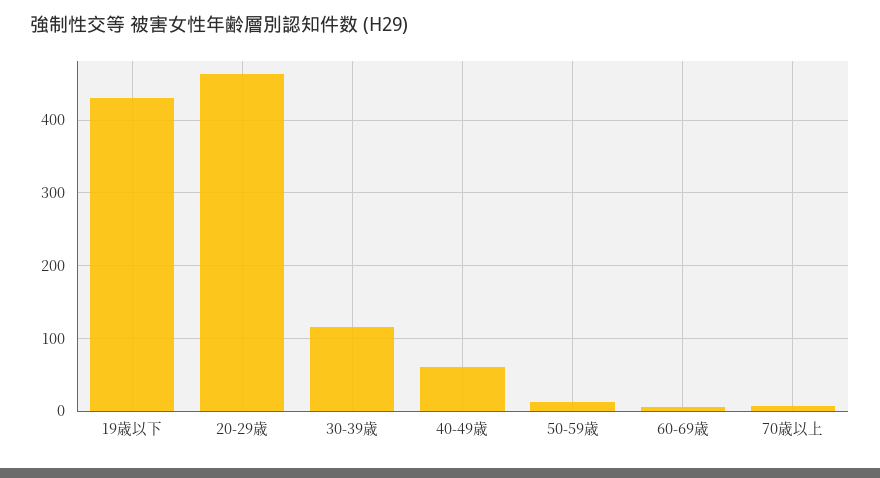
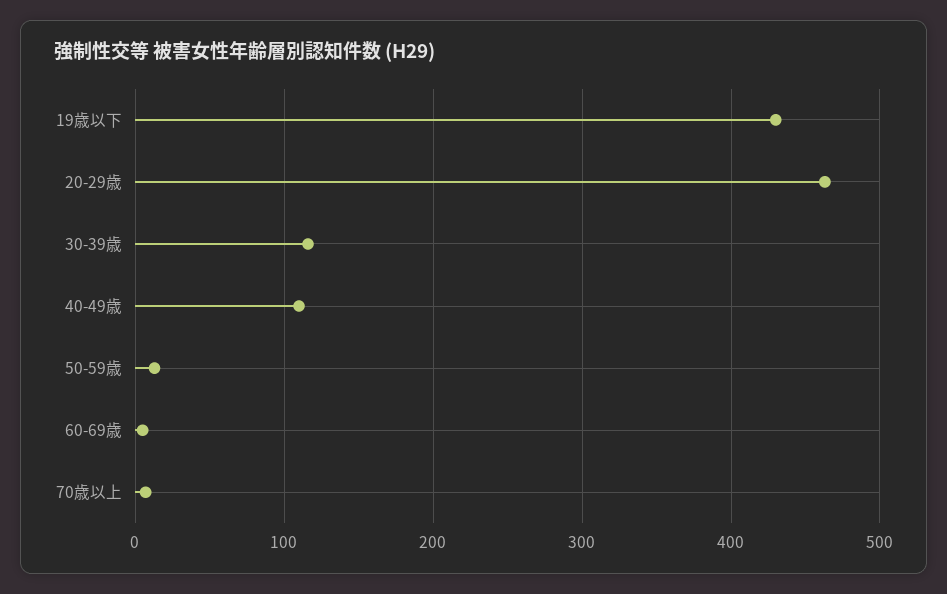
  {
    "19歳以下": 430,
    "20-29歳": 460,
    "30-39歳": 120,
-   "40-49歳": 60,
+   "40-49歳": 110,
    "50-59歳": 10,
    "60-69歳": 10,
    "70歳以上": 10
  }

